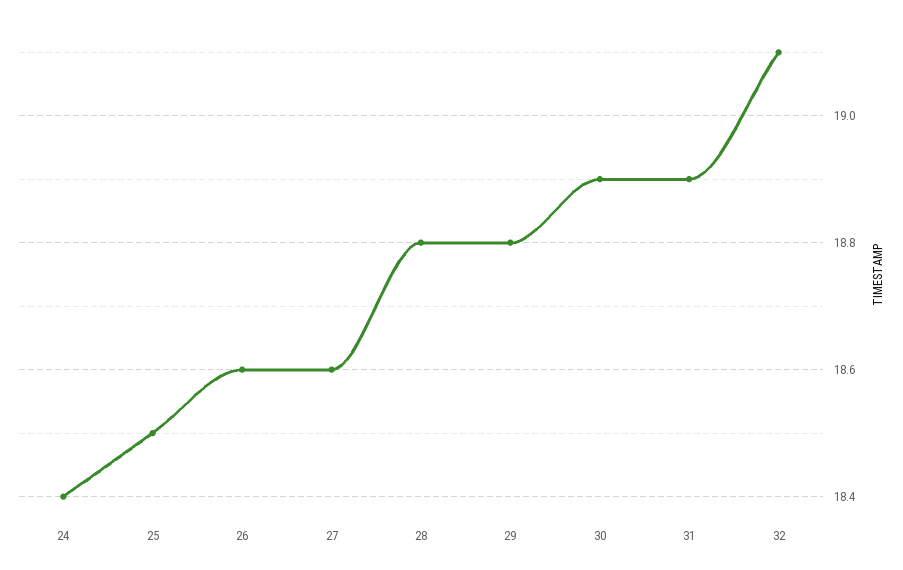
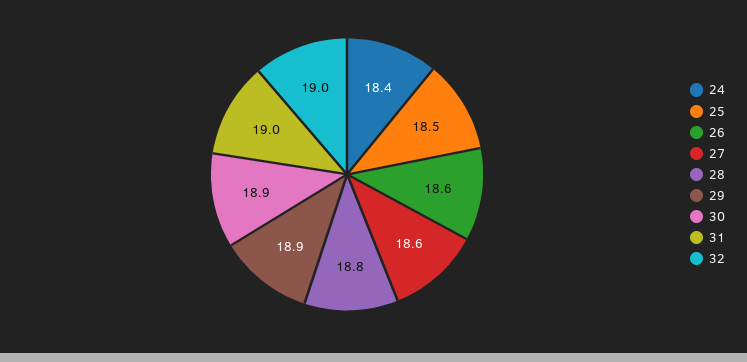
  {
    "24": 18.4,
    "25": 18.5,
    "26": 18.6,
    "27": 18.6,
    "28": 18.8,
-   "29": 18.8,
+   "29": 18.9,
    "30": 18.9,
-   "31": 18.9,
+   "31": 19,
-   "32": 19.1
+   "32": 19
  }

